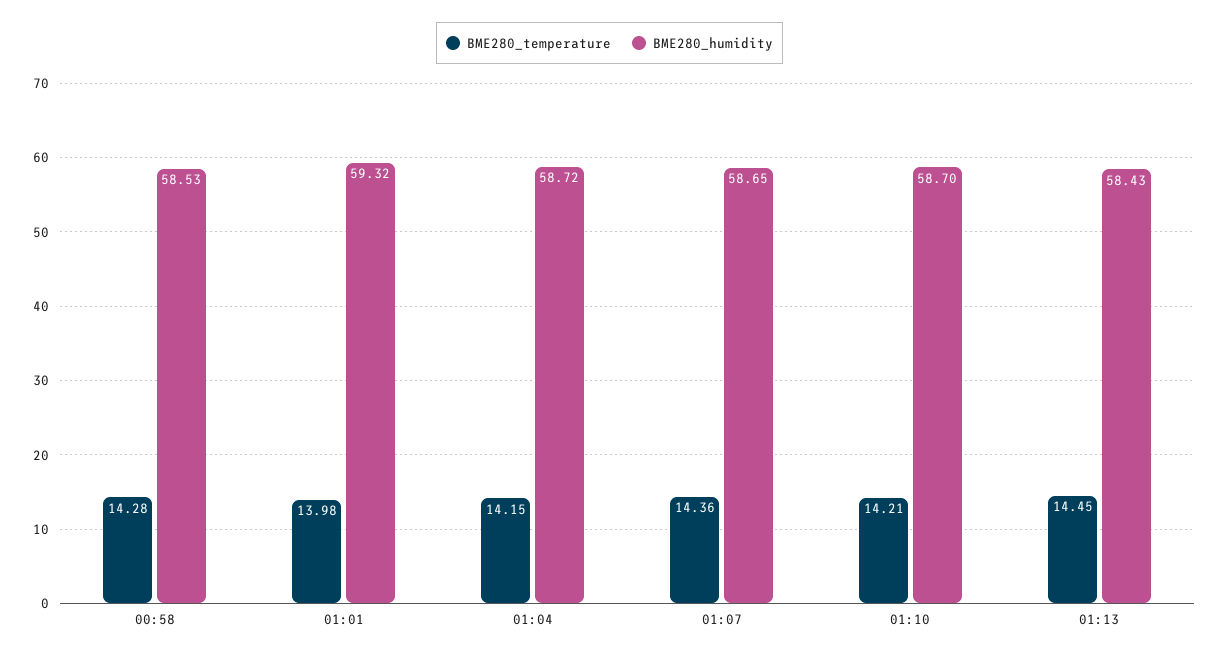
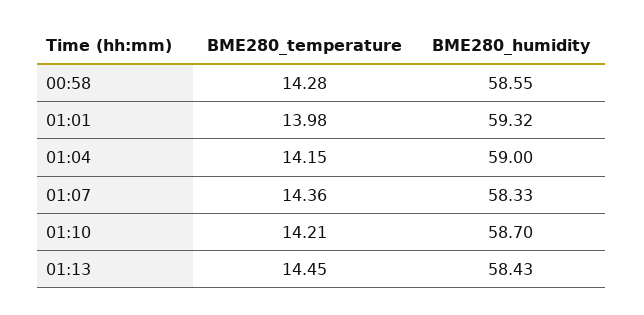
  {
    "BME280_temperature": {
      "00:58": 14.28,
      "01:01": 13.98,
      "01:04": 14.15,
      "01:07": 14.36,
      "01:10": 14.21,
      "01:13": 14.45
    },
    "BME280_humidity": {
-     "00:58": 58.53,
+     "00:58": 58.55,
      "01:01": 59.32,
-     "01:04": 58.72,
+     "01:04": 59,
-     "01:07": 58.65,
+     "01:07": 58.33,
      "01:10": 58.7,
      "01:13": 58.43
    }
  }

